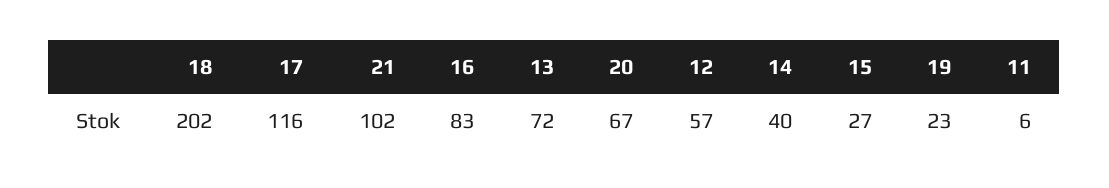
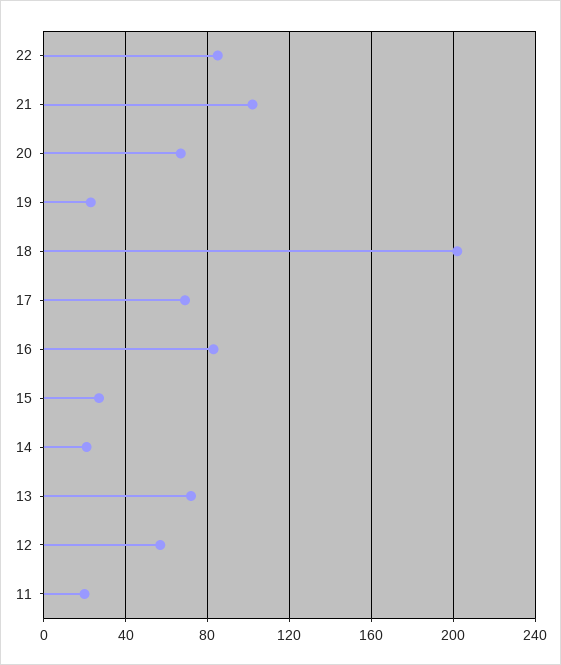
  {
    "18": 202,
-   "17": 116,
+   "17": 70,
    "21": 102,
    "16": 83,
    "13": 72,
    "20": 67,
    "12": 57,
-   "14": 40,
+   "14": 20,
    "15": 27,
    "19": 23,
-   "11": 6
+   "11": 20,
+   "22": 85
  }

